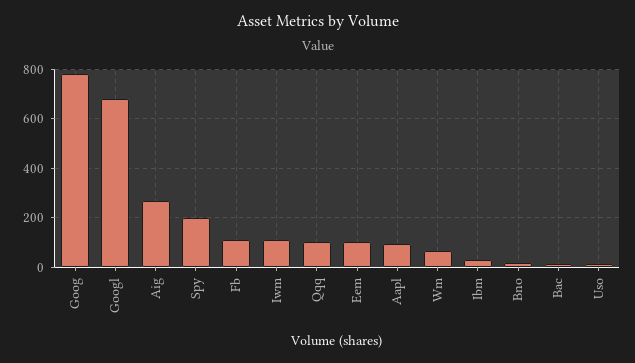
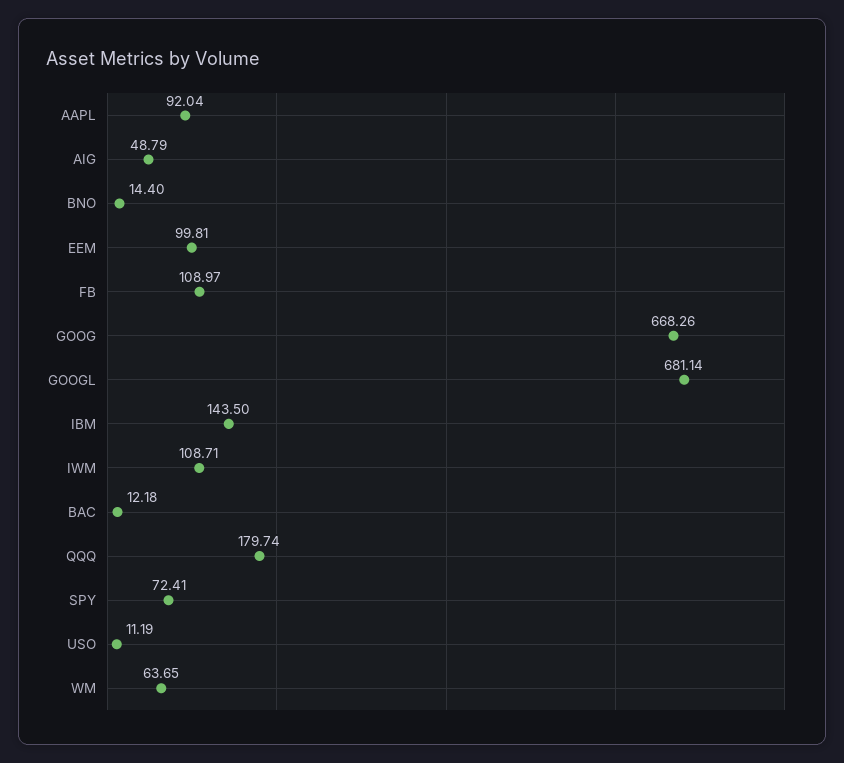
  {
-   "Goog": 775,
+   "Goog": 668.26,
    "Googl": 681.14,
-   "Aig": 275,
+   "Aig": 48.79,
-   "Spy": 200,
+   "Spy": 72.41,
    "Fb": 108.97,
    "Iwm": 108.71,
-   "Qqq": 100,
+   "Qqq": 179.74,
    "Eem": 99.81,
    "Aapl": 92.04,
    "Wm": 63.65,
-   "Ibm": 25,
+   "Ibm": 143.5,
    "Bno": 14.4,
    "Bac": 12.18,
    "Uso": 11.19
  }

